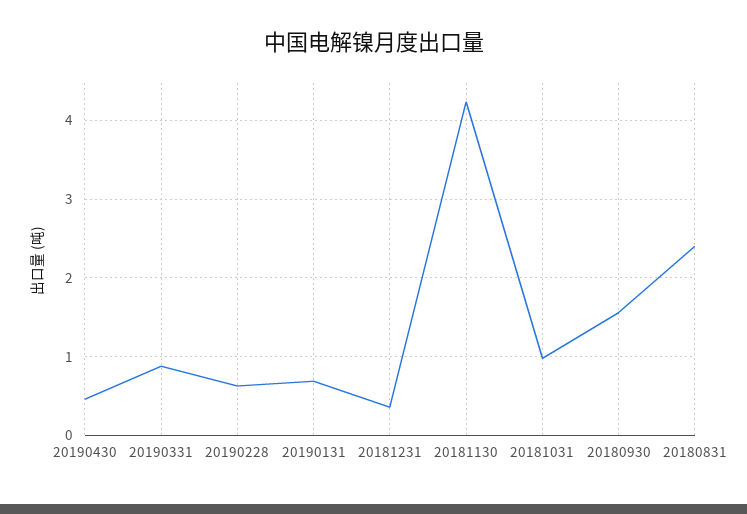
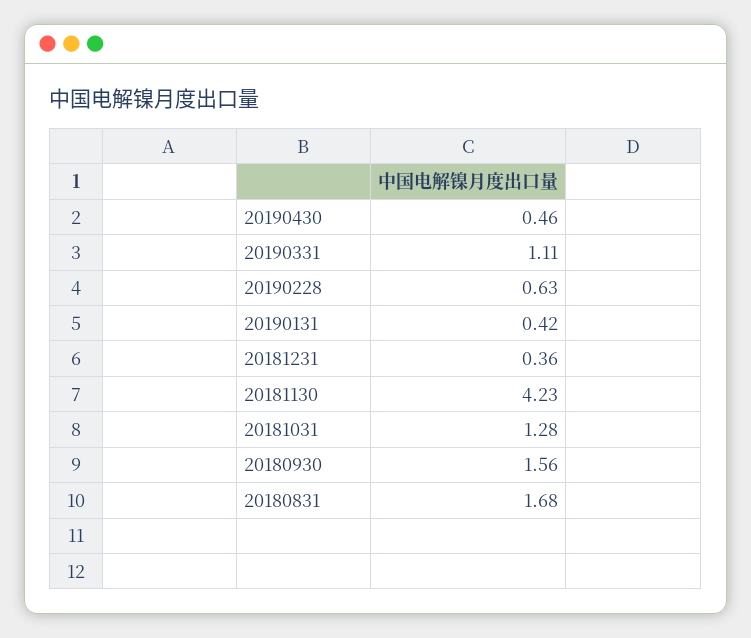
  {
    "20190430": 0.46,
-   "20190331": 0.9,
+   "20190331": 1.11,
    "20190228": 0.63,
-   "20190131": 0.7,
+   "20190131": 0.42,
    "20181231": 0.36,
    "20181130": 4.23,
-   "20181031": 1,
+   "20181031": 1.28,
    "20180930": 1.56,
-   "20180831": 2.4
+   "20180831": 1.68
  }

